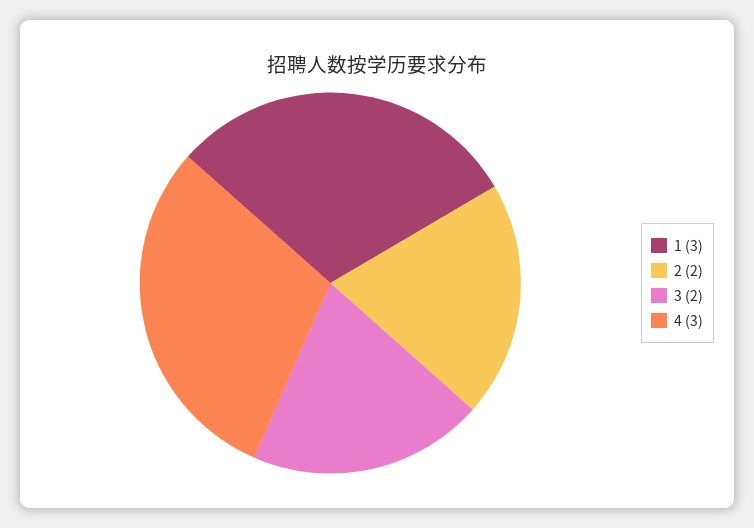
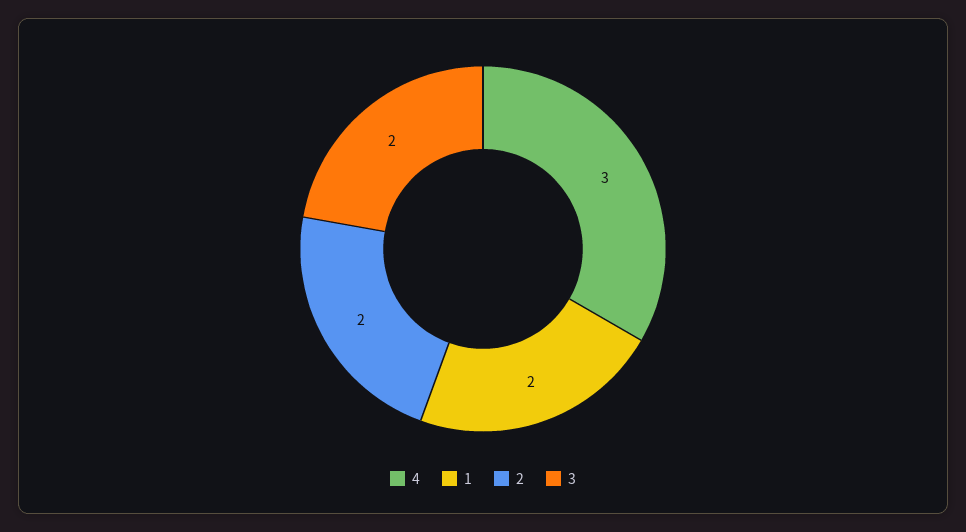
  {
-   "1": 3,
+   "1": 2,
    "2": 2,
    "3": 2,
    "4": 3
  }

